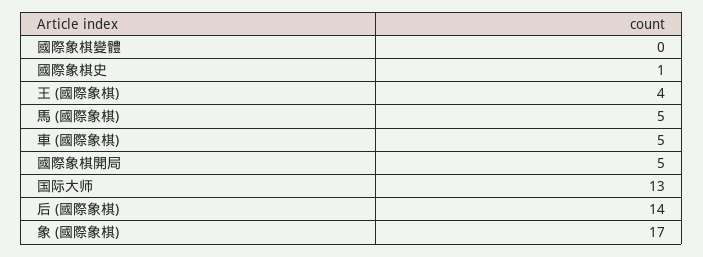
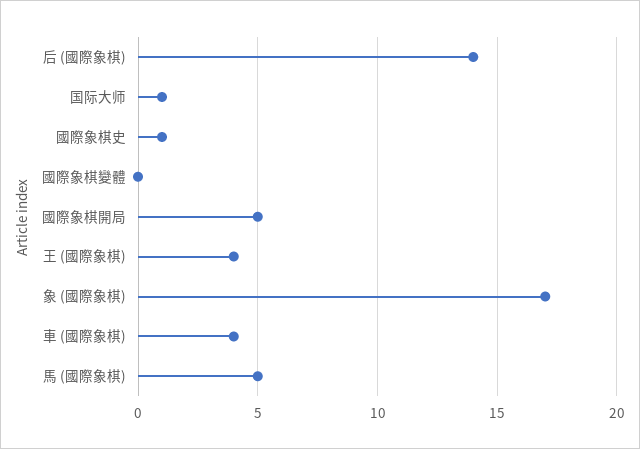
  {
    "國際象棋變體": 0,
    "國際象棋史": 1,
    "王 (國際象棋)": 4,
    "馬 (國際象棋)": 5,
-   "車 (國際象棋)": 5,
+   "車 (國際象棋)": 4,
    "國際象棋開局": 5,
-   "国际大师": 13,
+   "国际大师": 1,
    "后 (國際象棋)": 14,
    "象 (國際象棋)": 17
  }

